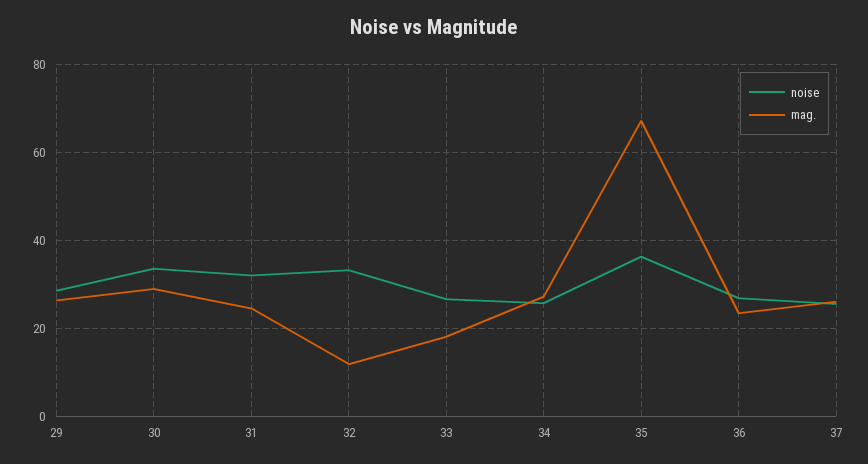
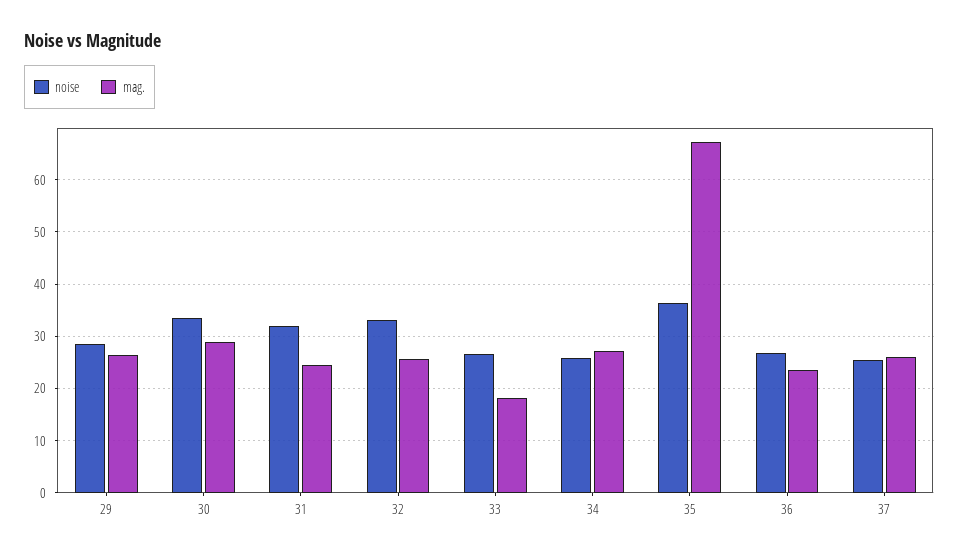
  {
    "noise": {
      "29": 28,
      "30": 34,
      "31": 32,
      "32": 34,
      "33": 26,
      "34": 26,
      "35": 36,
      "36": 26,
      "37": 26
    },
    "mag.": {
      "29": 26,
      "30": 28,
      "31": 24,
-     "32": 12,
+     "32": 26,
      "33": 18,
      "34": 28,
      "35": 68,
      "36": 24,
      "37": 26
    }
  }

